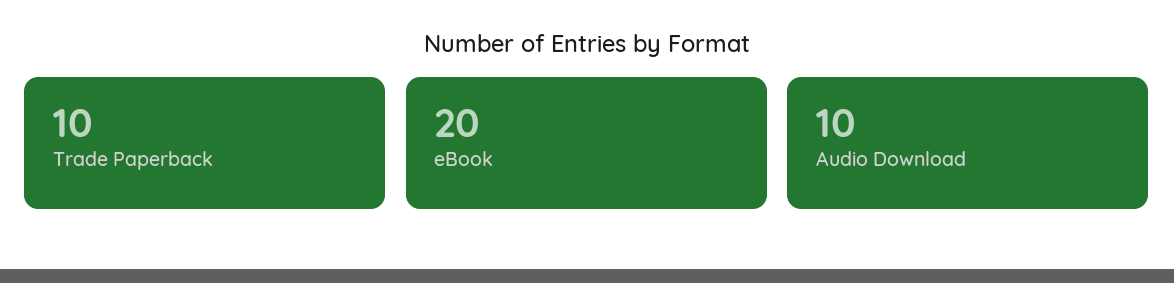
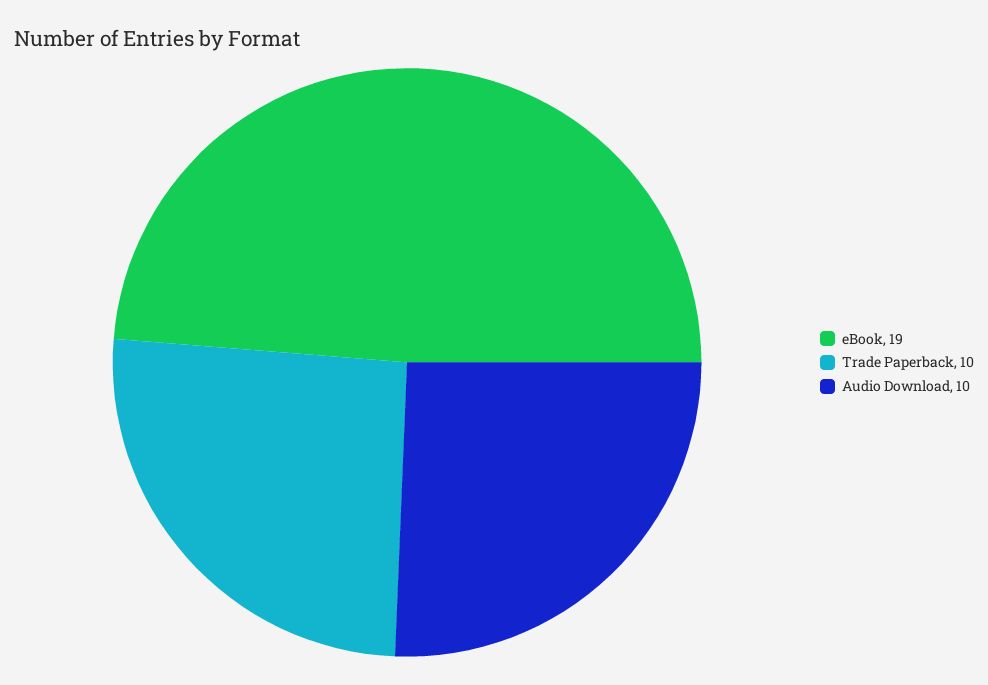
  {
    "Trade Paperback": 10,
-   "eBook": 20,
+   "eBook": 19,
    "Audio Download": 10
  }

